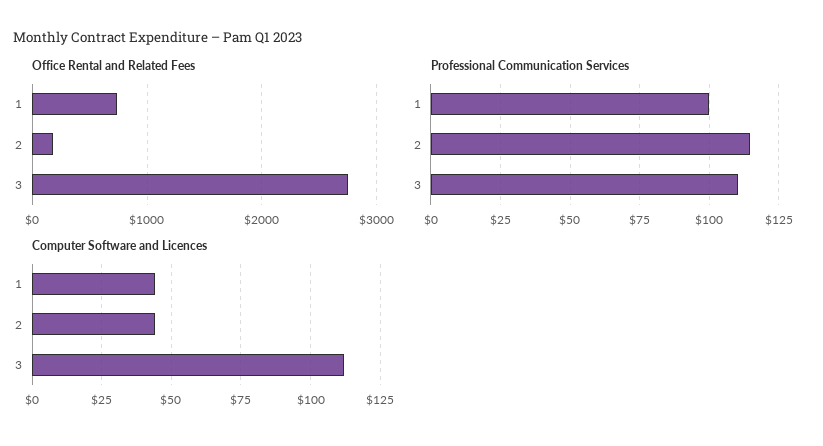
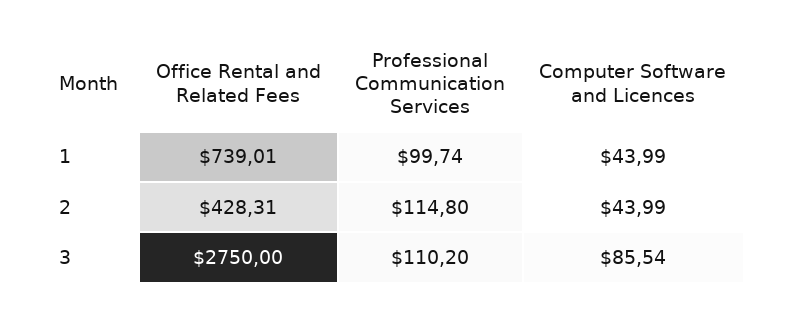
  {
    "Office Rental and Related Fees": {
      "1": 739.01,
-     "2": 200,
+     "2": 428.31,
      "3": 2750
    },
    "Professional Communication Services": {
      "1": 99.74,
      "2": 114.8,
      "3": 110.2
    },
    "Computer Software and Licences": {
      "1": 43.99,
      "2": 43.99,
-     "3": 112.5
+     "3": 85.54
    }
  }

